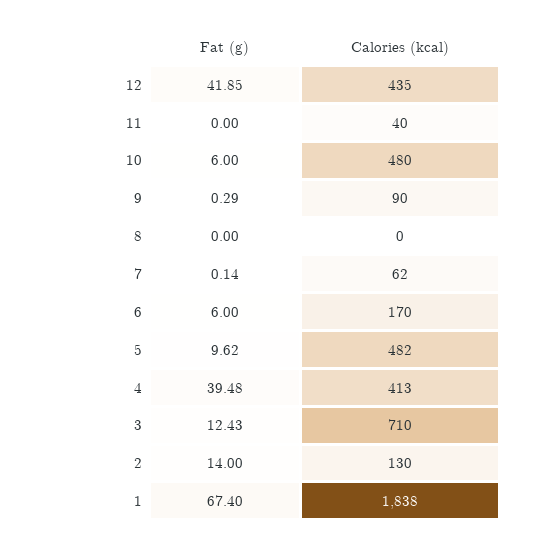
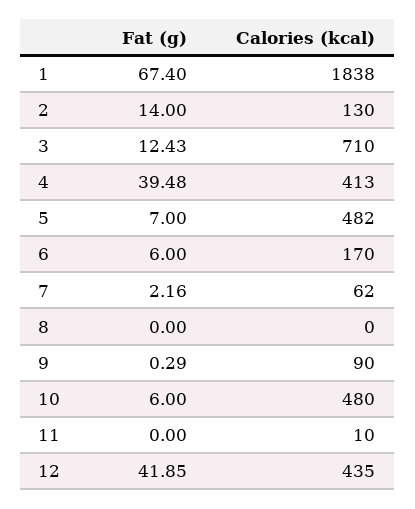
  {
    "Fat (g)": {
      "12": 41.85,
      "11": 0,
      "10": 6,
      "9": 0.29,
      "8": 0,
-     "7": 0.14,
+     "7": 2.16,
      "6": 6,
-     "5": 9.62,
+     "5": 7,
      "4": 39.48,
      "3": 12.43,
      "2": 14,
      "1": 67.4
    },
    "Calories (kcal)": {
      "12": 435,
-     "11": 40,
+     "11": 10,
      "10": 480,
      "9": 90,
      "8": 0,
      "7": 62,
      "6": 170,
      "5": 482,
      "4": 413,
      "3": 710,
      "2": 130,
      "1": 1838
    }
  }

